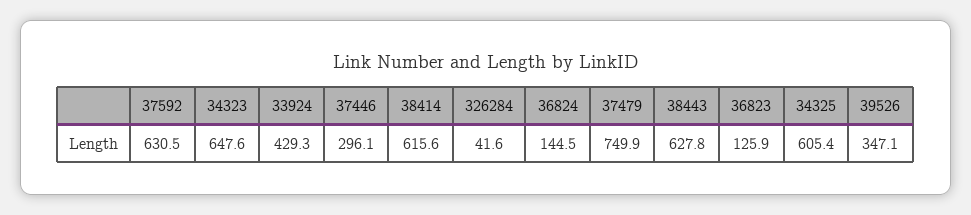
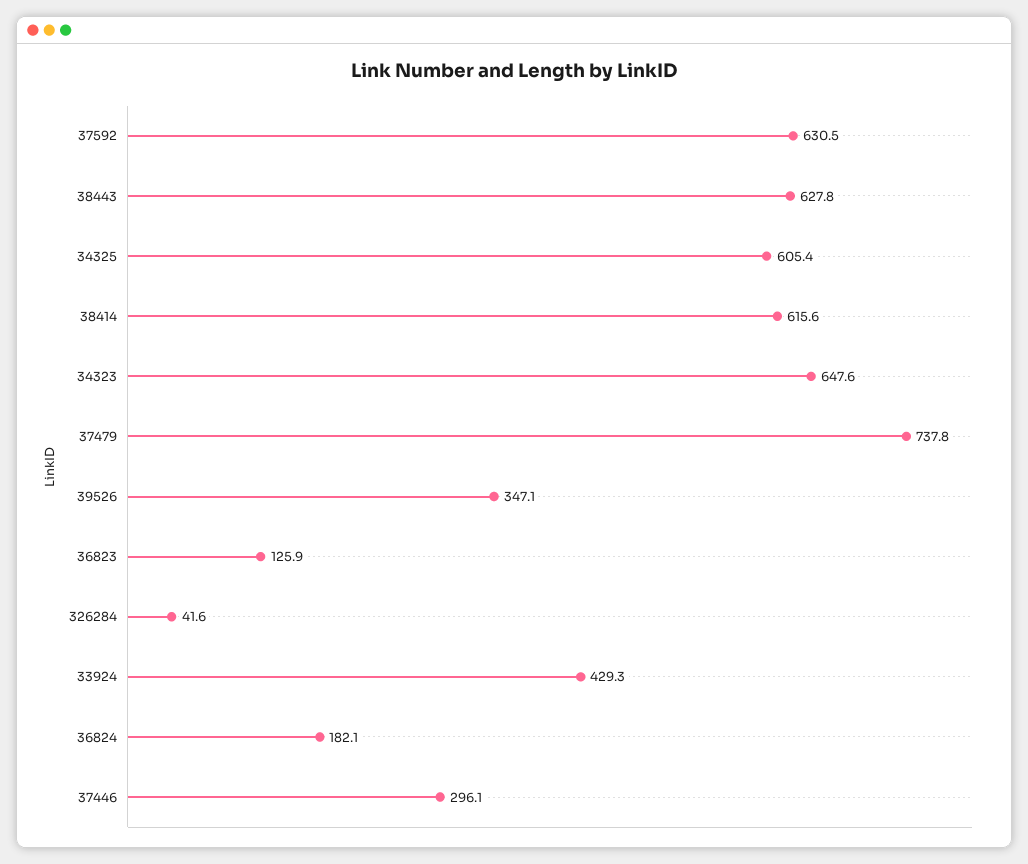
  {
    "37592": 630.5,
    "34323": 647.6,
    "33924": 429.3,
    "37446": 296.1,
    "38414": 615.6,
    "326284": 41.6,
-   "36824": 144.5,
+   "36824": 182.1,
-   "37479": 749.9,
+   "37479": 737.8,
    "38443": 627.8,
    "36823": 125.9,
    "34325": 605.4,
    "39526": 347.1
  }

